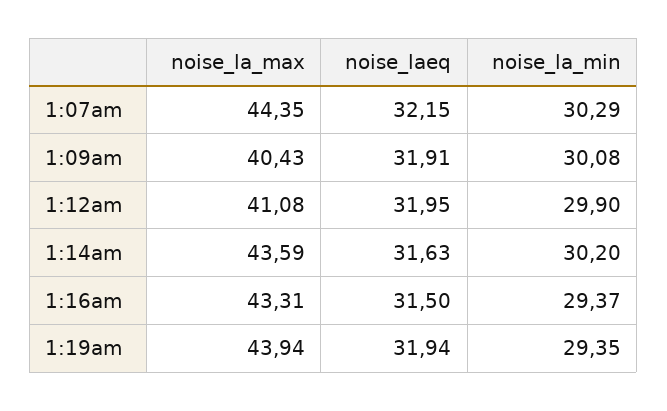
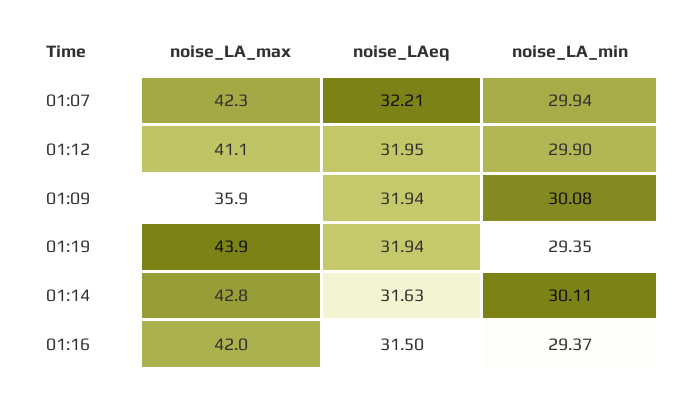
  {
    "noise_la_max": {
-     "1:07am": 44.35,
+     "1:07am": 42.3,
-     "1:09am": 40.43,
+     "1:09am": 35.9,
      "1:12am": 41.08,
-     "1:14am": 43.59,
+     "1:14am": 42.8,
-     "1:16am": 43.31,
+     "1:16am": 42,
      "1:19am": 43.94
    },
    "noise_laeq": {
-     "1:07am": 32.15,
+     "1:07am": 32.21,
-     "1:09am": 31.91,
+     "1:09am": 31.94,
      "1:12am": 31.95,
      "1:14am": 31.63,
      "1:16am": 31.5,
      "1:19am": 31.94
    },
    "noise_la_min": {
-     "1:07am": 30.29,
+     "1:07am": 29.94,
      "1:09am": 30.08,
      "1:12am": 29.9,
-     "1:14am": 30.2,
+     "1:14am": 30.11,
      "1:16am": 29.37,
      "1:19am": 29.35
    }
  }

